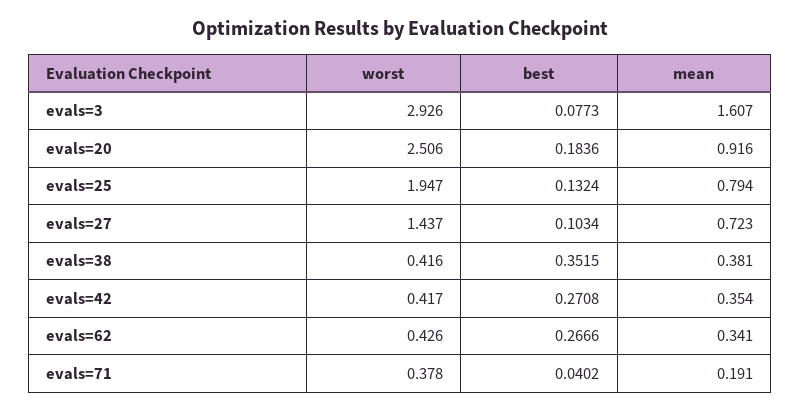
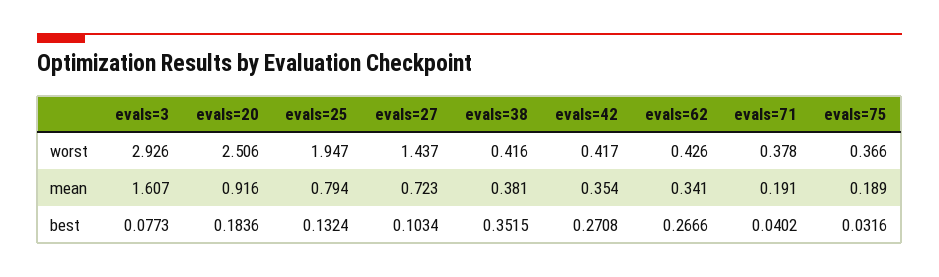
  {
    "worst": {
      "evals=3": 2.926,
      "evals=20": 2.506,
      "evals=25": 1.947,
      "evals=27": 1.437,
      "evals=38": 0.416,
      "evals=42": 0.417,
      "evals=62": 0.426,
-     "evals=71": 0.378
+     "evals=71": 0.378,
+     "evals=75": 0.366
    },
    "best": {
      "evals=3": 0.0773,
      "evals=20": 0.1836,
      "evals=25": 0.1324,
      "evals=27": 0.1034,
      "evals=38": 0.3515,
      "evals=42": 0.2708,
      "evals=62": 0.2666,
-     "evals=71": 0.0402
+     "evals=71": 0.0402,
+     "evals=75": 0.0316
    },
    "mean": {
      "evals=3": 1.607,
      "evals=20": 0.916,
      "evals=25": 0.794,
      "evals=27": 0.723,
      "evals=38": 0.381,
      "evals=42": 0.354,
      "evals=62": 0.341,
-     "evals=71": 0.191
+     "evals=71": 0.191,
+     "evals=75": 0.189
    }
  }

